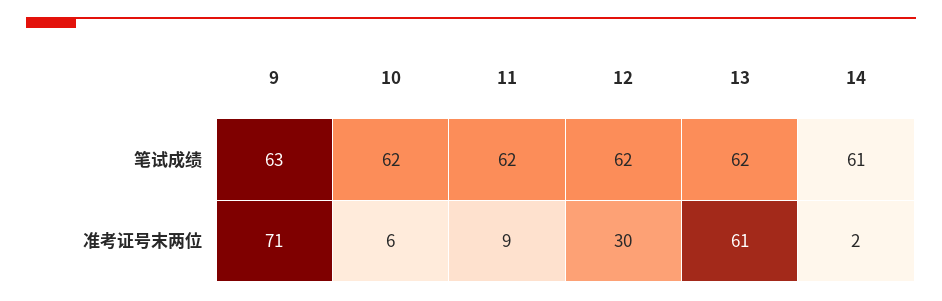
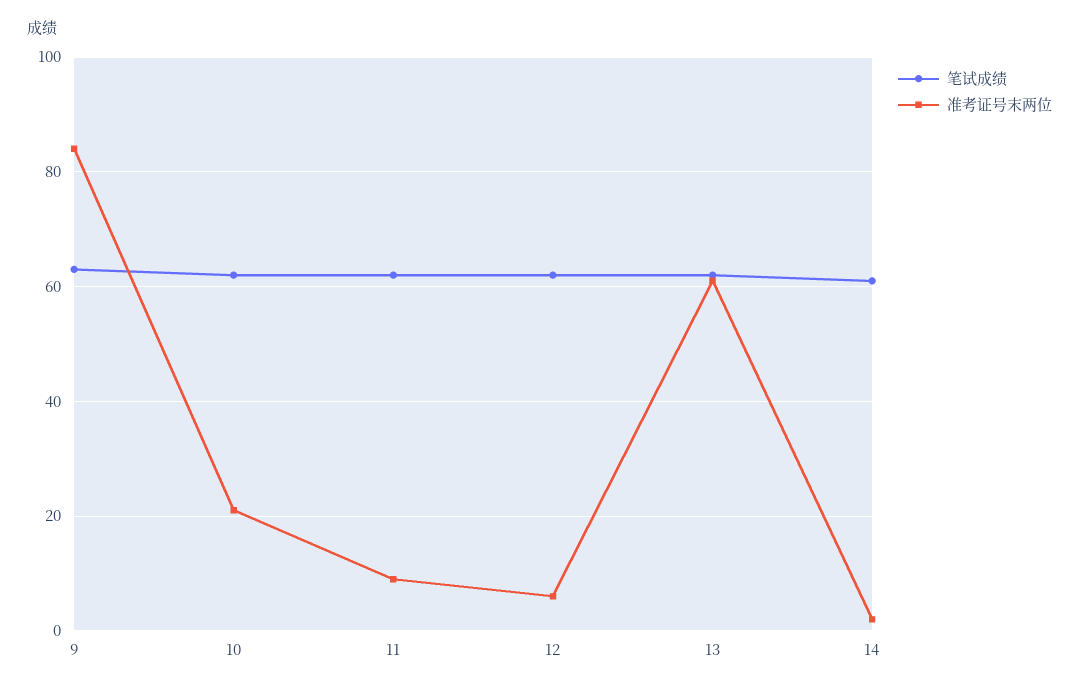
  {
    "笔试成绩": {
      "9": 63,
      "10": 62,
      "11": 62,
      "12": 62,
      "13": 62,
      "14": 61
    },
    "准考证号末两位": {
-     "9": 71,
+     "9": 85,
-     "10": 6,
+     "10": 20,
      "11": 9,
-     "12": 30,
+     "12": 5,
      "13": 61,
      "14": 2
    }
  }

